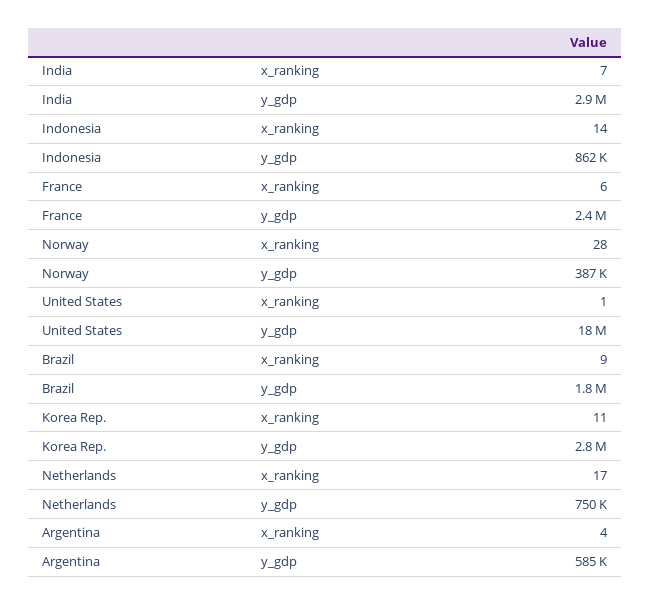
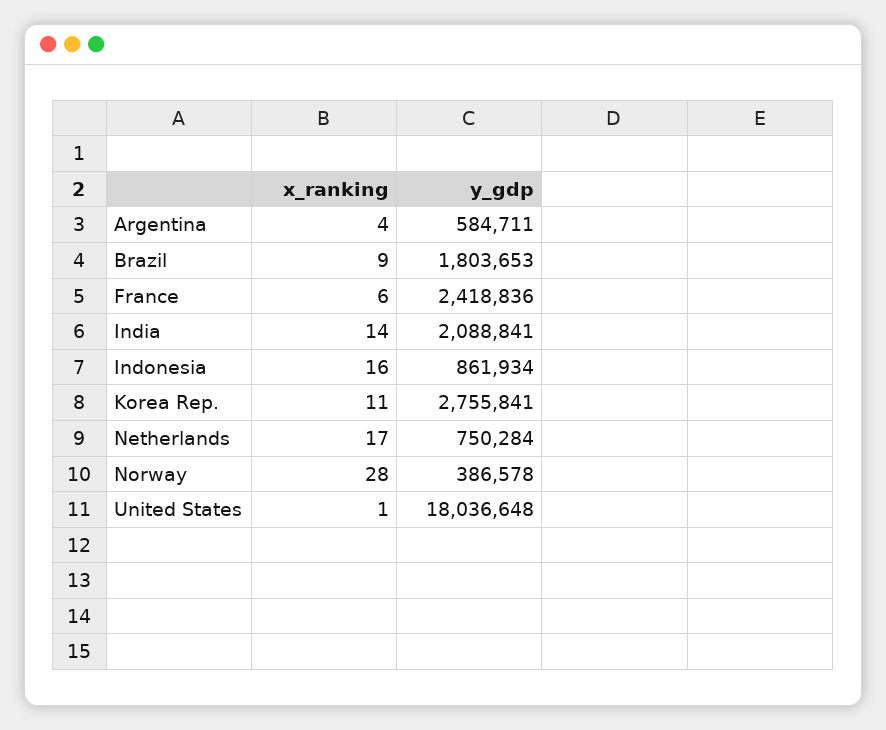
  {
    "India": {
-     "x_ranking": 7,
+     "x_ranking": 14,
-     "y_gdp": 2900000
+     "y_gdp": 2088841
    },
    "Indonesia": {
-     "x_ranking": 14,
+     "x_ranking": 16,
      "y_gdp": 861934
    },
    "France": {
      "x_ranking": 6,
      "y_gdp": 2418836
    },
    "Norway": {
      "x_ranking": 28,
      "y_gdp": 386578
    },
    "United States": {
      "x_ranking": 1,
      "y_gdp": 18036648
    },
    "Brazil": {
      "x_ranking": 9,
      "y_gdp": 1803653
    },
    "Korea Rep.": {
      "x_ranking": 11,
      "y_gdp": 2755841
    },
    "Netherlands": {
      "x_ranking": 17,
      "y_gdp": 750284
    },
    "Argentina": {
      "x_ranking": 4,
      "y_gdp": 584711
    }
  }

